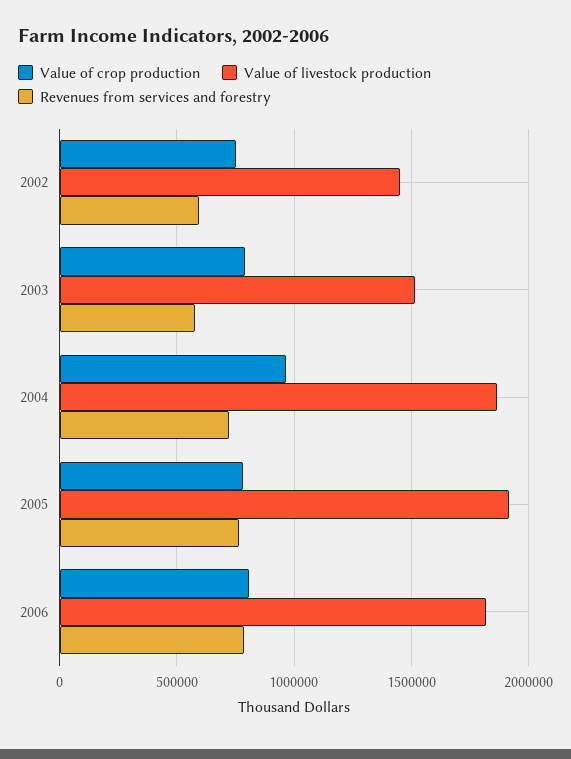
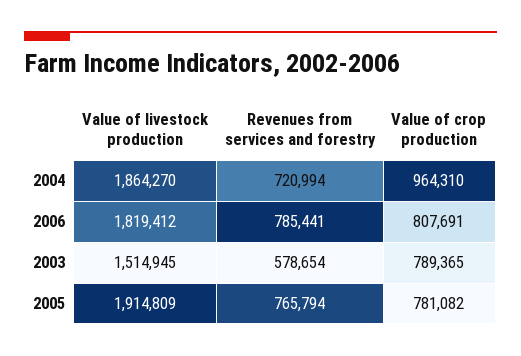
  {
    "Value of crop production": {
-     "2002": 750000,
      "2003": 789365,
      "2004": 964310,
      "2005": 781082,
      "2006": 807691
    },
    "Value of livestock production": {
-     "2002": 1450000,
      "2003": 1514945,
      "2004": 1864270,
      "2005": 1914809,
      "2006": 1819412
    },
    "Revenues from services and forestry": {
-     "2002": 600000,
      "2003": 578654,
      "2004": 720994,
      "2005": 765794,
      "2006": 785441
    }
  }

